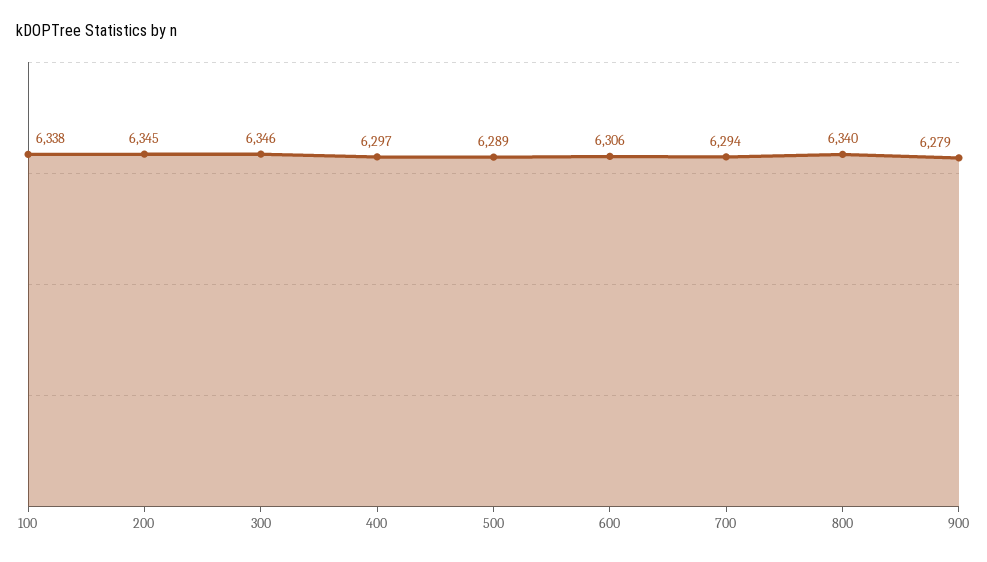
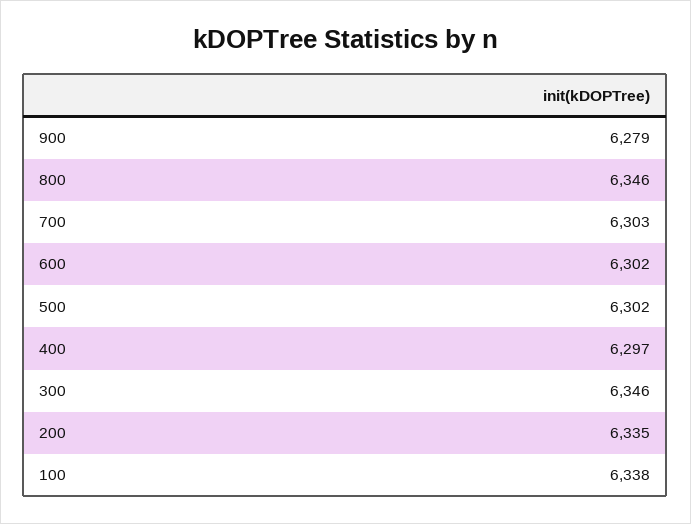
  {
    "100": 6338,
-   "200": 6345,
+   "200": 6335,
    "300": 6346,
    "400": 6297,
-   "500": 6289,
+   "500": 6302,
-   "600": 6306,
+   "600": 6302,
-   "700": 6294,
+   "700": 6303,
-   "800": 6340,
+   "800": 6346,
    "900": 6279
  }

